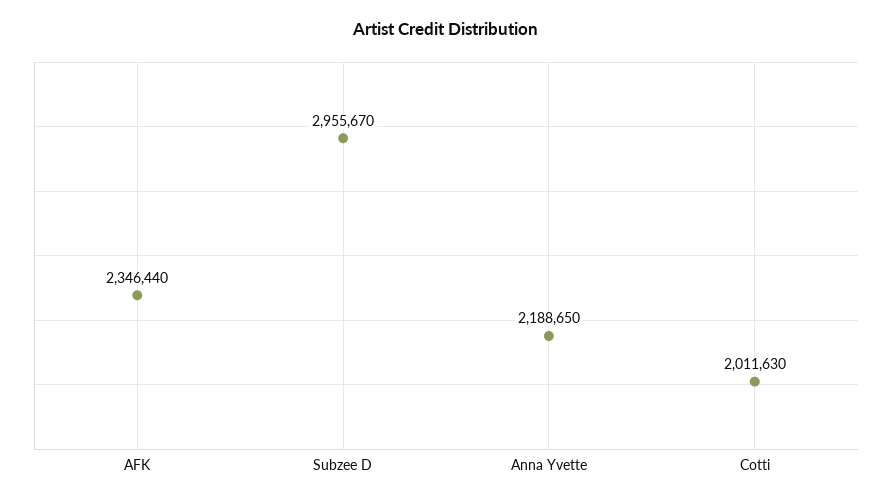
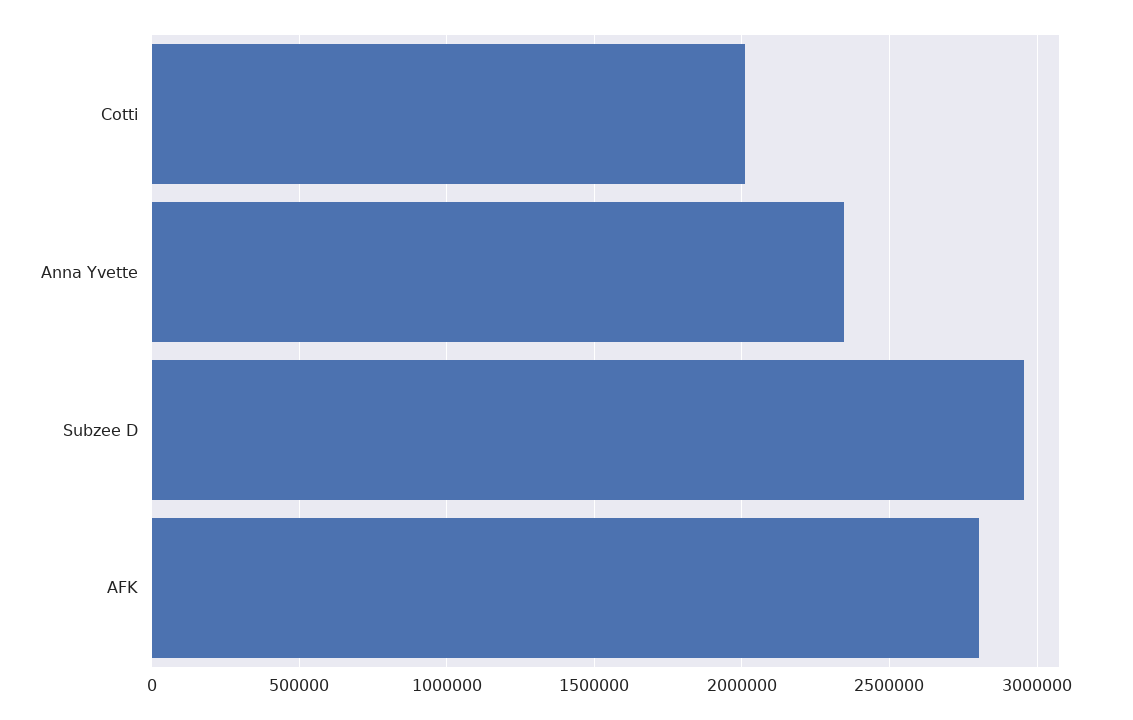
  {
-   "AFK": 2346440,
+   "AFK": 2800000,
    "Subzee D": 2955670,
-   "Anna Yvette": 2188650,
+   "Anna Yvette": 2350000,
    "Cotti": 2011630
  }

